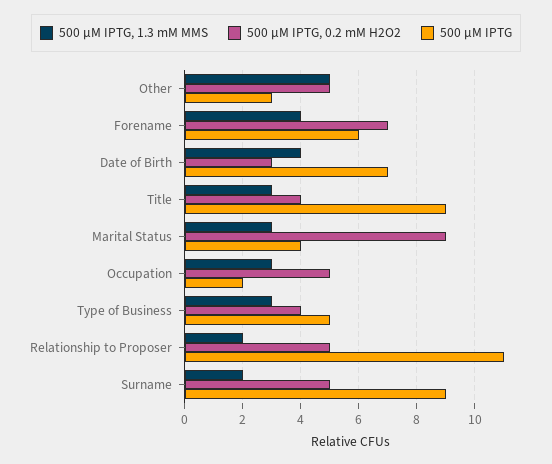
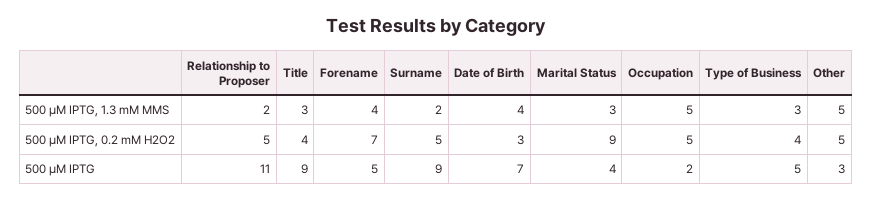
  {
    "500 µM IPTG, 1.3 mM MMS": {
      "Other": 5,
      "Forename": 4,
      "Date of Birth": 4,
      "Title": 3,
      "Marital Status": 3,
-     "Occupation": 3,
+     "Occupation": 5,
      "Type of Business": 3,
      "Relationship to Proposer": 2,
      "Surname": 2
    },
    "500 µM IPTG, 0.2 mM H2O2": {
      "Other": 5,
      "Forename": 7,
      "Date of Birth": 3,
      "Title": 4,
      "Marital Status": 9,
      "Occupation": 5,
      "Type of Business": 4,
      "Relationship to Proposer": 5,
      "Surname": 5
    },
    "500 µM IPTG": {
      "Other": 3,
-     "Forename": 6,
+     "Forename": 5,
      "Date of Birth": 7,
      "Title": 9,
      "Marital Status": 4,
      "Occupation": 2,
      "Type of Business": 5,
      "Relationship to Proposer": 11,
      "Surname": 9
    }
  }

